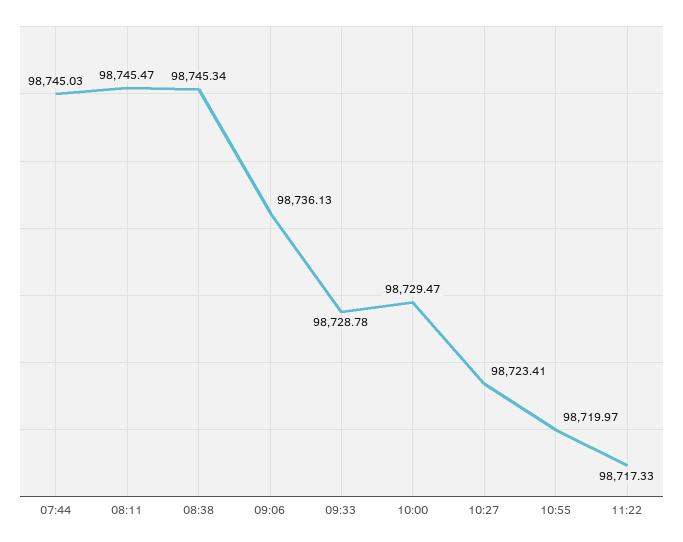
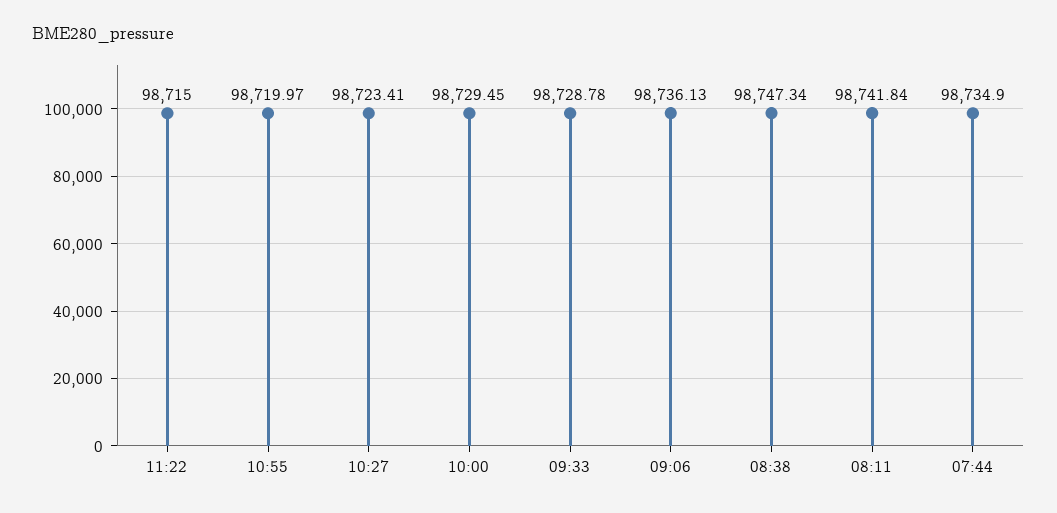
  {
-   "07:44": 98745.03,
+   "07:44": 98734.9,
-   "08:11": 98745.47,
+   "08:11": 98741.84,
-   "08:38": 98745.34,
+   "08:38": 98747.34,
    "09:06": 98736.13,
    "09:33": 98728.78,
-   "10:00": 98729.47,
+   "10:00": 98729.45,
    "10:27": 98723.41,
    "10:55": 98719.97,
-   "11:22": 98717.33
+   "11:22": 98715
  }

